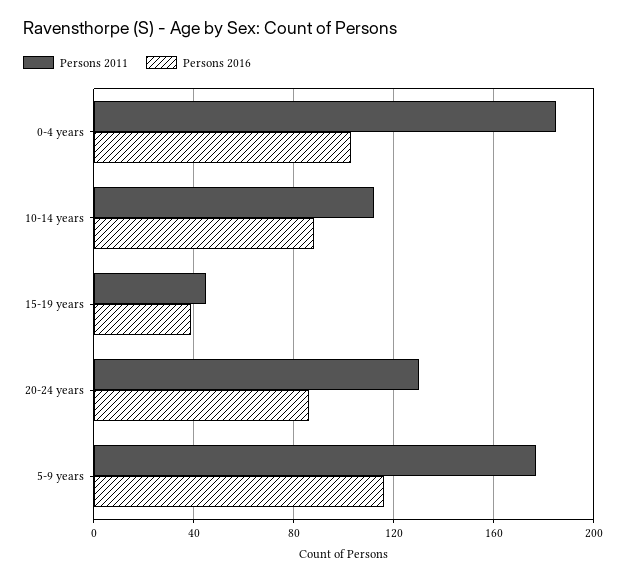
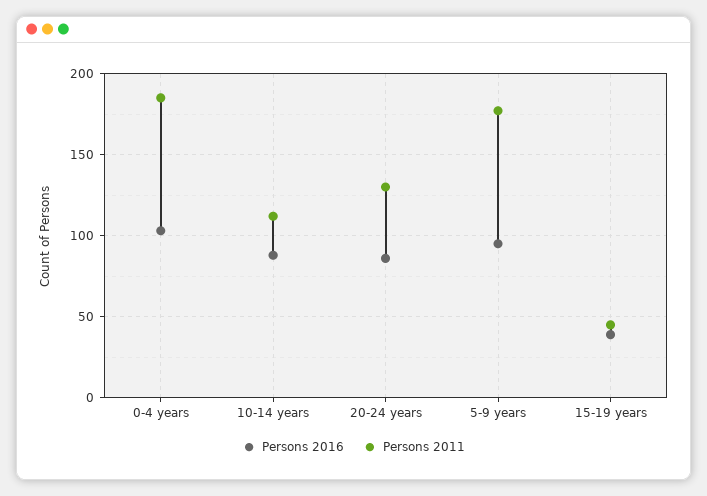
  {
    "Persons 2011": {
      "0-4 years": 185,
      "10-14 years": 110,
      "15-19 years": 45,
      "20-24 years": 130,
      "5-9 years": 175
    },
    "Persons 2016": {
      "0-4 years": 105,
      "10-14 years": 90,
      "15-19 years": 40,
      "20-24 years": 85,
-     "5-9 years": 115
+     "5-9 years": 95
    }
  }

